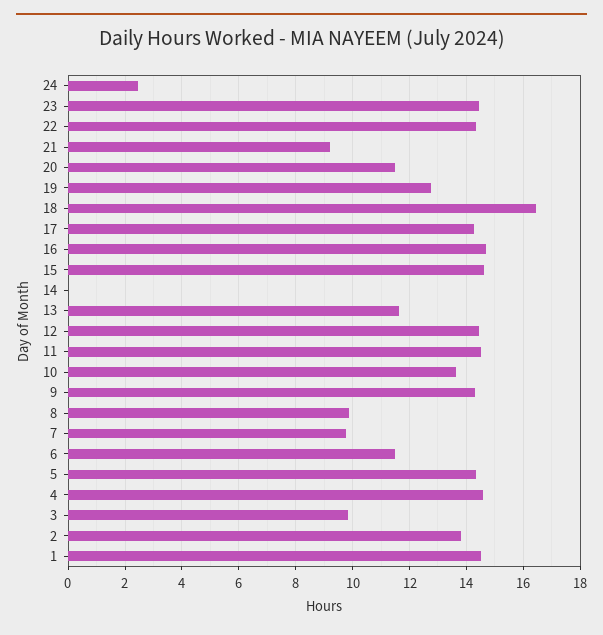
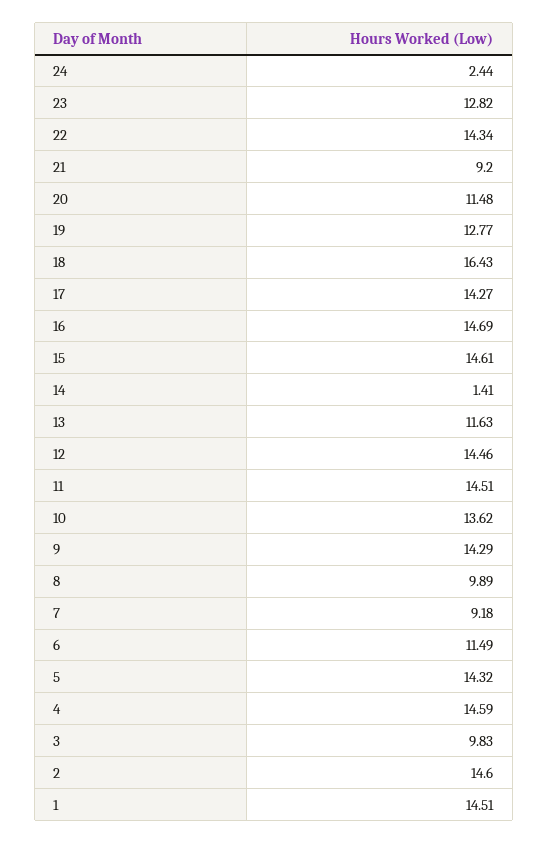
  {
    "24": 2.44,
-   "23": 14.5,
+   "23": 12.82,
    "22": 14.34,
    "21": 9.2,
    "20": 11.48,
    "19": 12.77,
    "18": 16.43,
    "17": 14.27,
    "16": 14.69,
    "15": 14.61,
-   "14": 0,
+   "14": 1.41,
    "13": 11.63,
    "12": 14.46,
    "11": 14.51,
    "10": 13.62,
    "9": 14.29,
    "8": 9.89,
-   "7": 9.75,
+   "7": 9.18,
    "6": 11.49,
    "5": 14.32,
    "4": 14.59,
    "3": 9.83,
-   "2": 13.75,
+   "2": 14.6,
    "1": 14.51
  }

